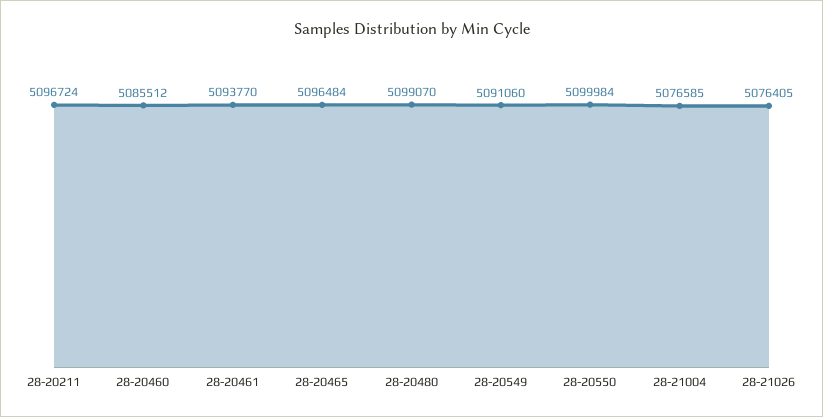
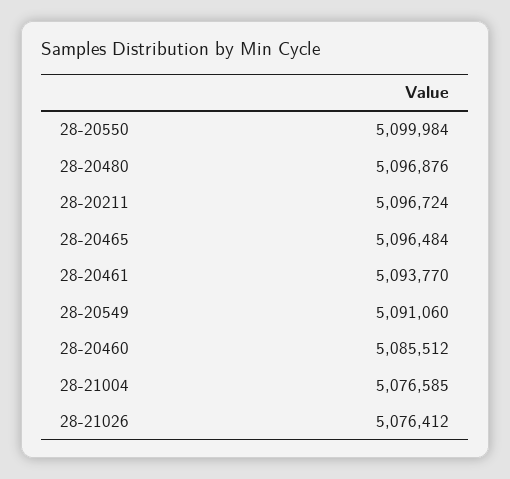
  {
    "28-20211": 5096724,
    "28-20460": 5085512,
    "28-20461": 5093770,
    "28-20465": 5096484,
-   "28-20480": 5099070,
+   "28-20480": 5096876,
    "28-20549": 5091060,
    "28-20550": 5099984,
    "28-21004": 5076585,
-   "28-21026": 5076405
+   "28-21026": 5076412
  }

